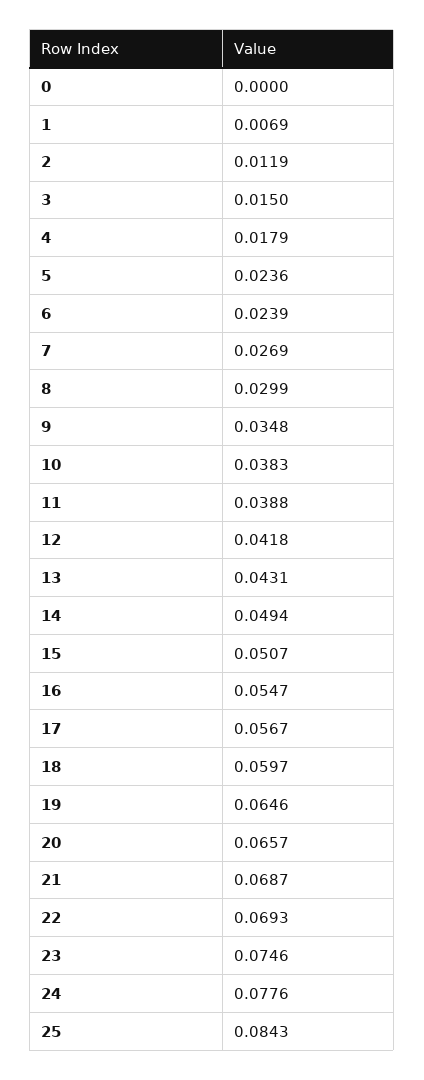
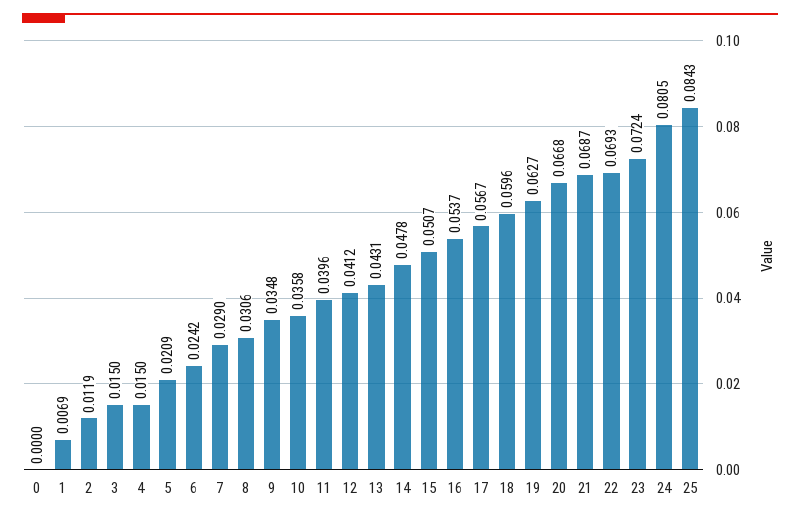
  {
    "0": 0,
    "1": 0.0069,
    "2": 0.0119,
    "3": 0.015,
-   "4": 0.0179,
+   "4": 0.015,
-   "5": 0.0236,
+   "5": 0.0209,
-   "6": 0.0239,
+   "6": 0.0242,
-   "7": 0.0269,
+   "7": 0.029,
-   "8": 0.0299,
+   "8": 0.0306,
    "9": 0.0348,
-   "10": 0.0383,
+   "10": 0.0358,
-   "11": 0.0388,
+   "11": 0.0396,
-   "12": 0.0418,
+   "12": 0.0412,
    "13": 0.0431,
-   "14": 0.0494,
+   "14": 0.0478,
    "15": 0.0507,
-   "16": 0.0547,
+   "16": 0.0537,
    "17": 0.0567,
-   "18": 0.0597,
+   "18": 0.0596,
-   "19": 0.0646,
+   "19": 0.0627,
-   "20": 0.0657,
+   "20": 0.0668,
    "21": 0.0687,
    "22": 0.0693,
-   "23": 0.0746,
+   "23": 0.0724,
-   "24": 0.0776,
+   "24": 0.0805,
    "25": 0.0843
  }

